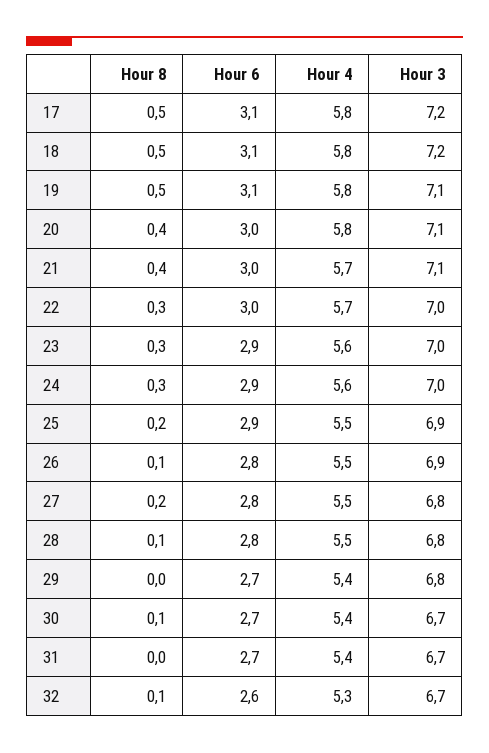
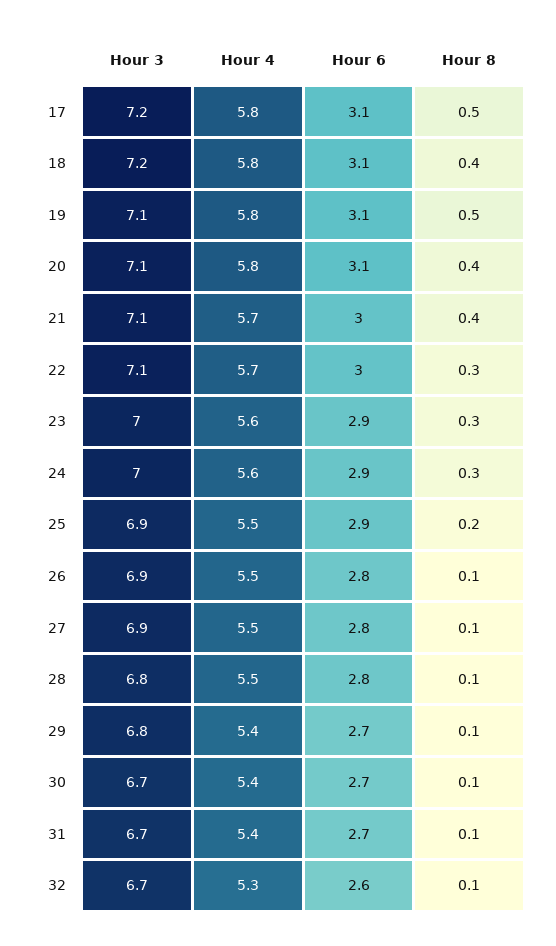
  {
    "Hour 8": {
      "17": 0.5,
-     "18": 0.5,
+     "18": 0.4,
      "19": 0.5,
      "20": 0.4,
      "21": 0.4,
      "22": 0.3,
      "23": 0.3,
      "24": 0.3,
      "25": 0.2,
      "26": 0.1,
-     "27": 0.2,
+     "27": 0.1,
      "28": 0.1,
-     "29": 0,
+     "29": 0.1,
      "30": 0.1,
-     "31": 0,
+     "31": 0.1,
      "32": 0.1
    },
    "Hour 6": {
      "17": 3.1,
      "18": 3.1,
      "19": 3.1,
-     "20": 3,
+     "20": 3.1,
      "21": 3,
      "22": 3,
      "23": 2.9,
      "24": 2.9,
      "25": 2.9,
      "26": 2.8,
      "27": 2.8,
      "28": 2.8,
      "29": 2.7,
      "30": 2.7,
      "31": 2.7,
      "32": 2.6
    },
    "Hour 4": {
      "17": 5.8,
      "18": 5.8,
      "19": 5.8,
      "20": 5.8,
      "21": 5.7,
      "22": 5.7,
      "23": 5.6,
      "24": 5.6,
      "25": 5.5,
      "26": 5.5,
      "27": 5.5,
      "28": 5.5,
      "29": 5.4,
      "30": 5.4,
      "31": 5.4,
      "32": 5.3
    },
    "Hour 3": {
      "17": 7.2,
      "18": 7.2,
      "19": 7.1,
      "20": 7.1,
      "21": 7.1,
-     "22": 7,
+     "22": 7.1,
      "23": 7,
      "24": 7,
      "25": 6.9,
      "26": 6.9,
-     "27": 6.8,
+     "27": 6.9,
      "28": 6.8,
      "29": 6.8,
      "30": 6.7,
      "31": 6.7,
      "32": 6.7
    }
  }

